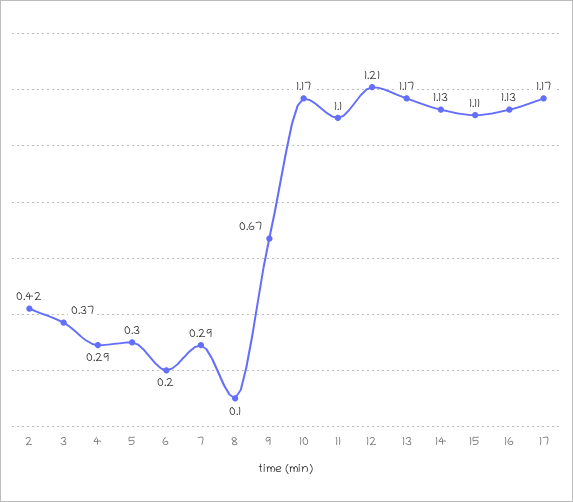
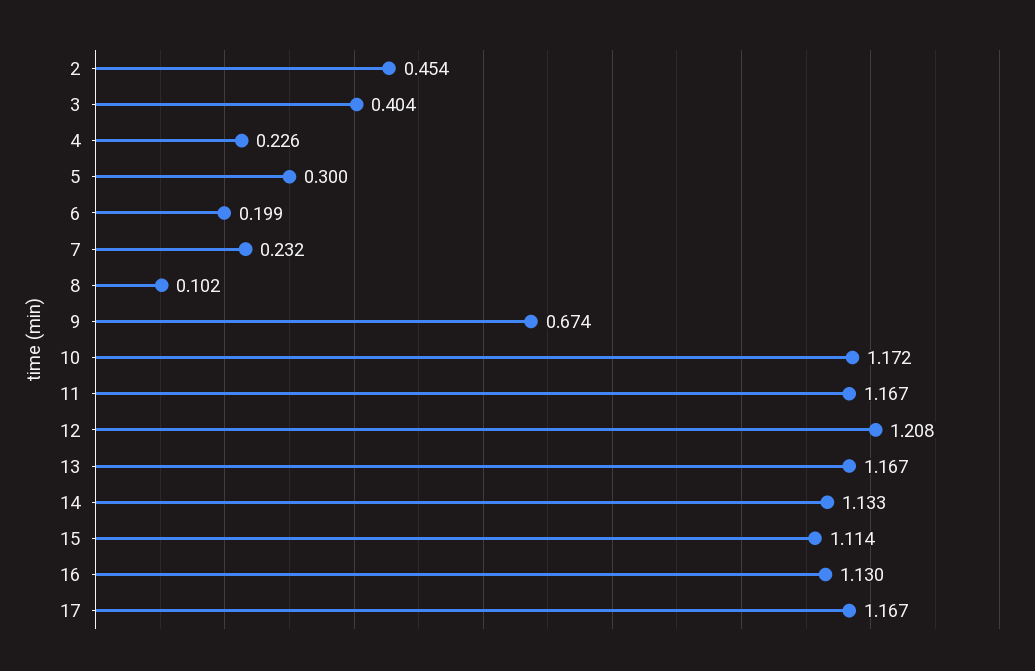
  {
-   "2": 0.42,
+   "2": 0.454,
-   "3": 0.37,
+   "3": 0.404,
-   "4": 0.29,
+   "4": 0.226,
    "5": 0.3,
    "6": 0.199,
-   "7": 0.29,
+   "7": 0.232,
    "8": 0.102,
    "9": 0.674,
    "10": 1.172,
-   "11": 1.1,
+   "11": 1.167,
    "12": 1.208,
    "13": 1.167,
    "14": 1.133,
    "15": 1.114,
    "16": 1.13,
    "17": 1.167
  }

